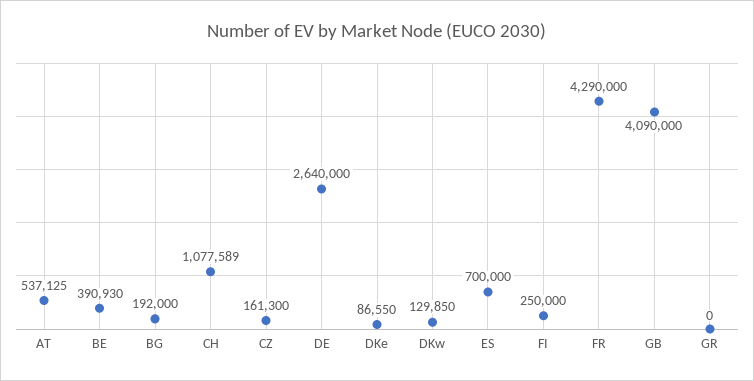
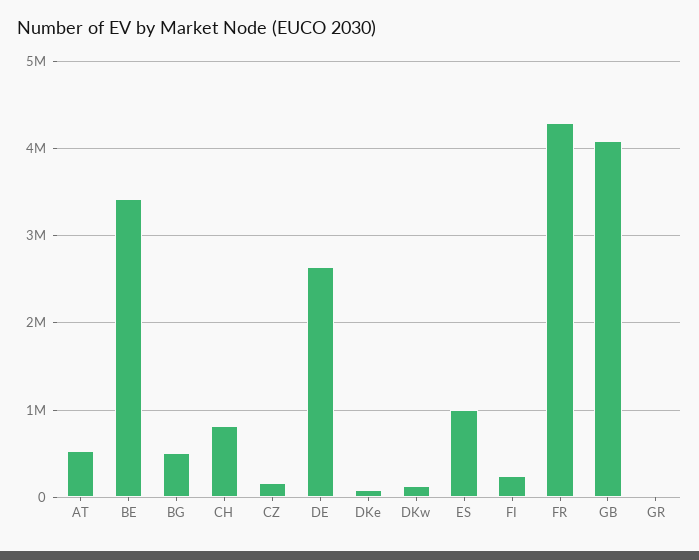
  {
    "AT": 537125,
-   "BE": 390930,
+   "BE": 3400000,
-   "BG": 192000,
+   "BG": 500000,
-   "CH": 1077589,
+   "CH": 800000,
    "CZ": 161300,
    "DE": 2640000,
    "DKe": 86550,
    "DKw": 129850,
-   "ES": 700000,
+   "ES": 1000000,
    "FI": 250000,
    "FR": 4290000,
    "GB": 4090000,
    "GR": 0
  }

